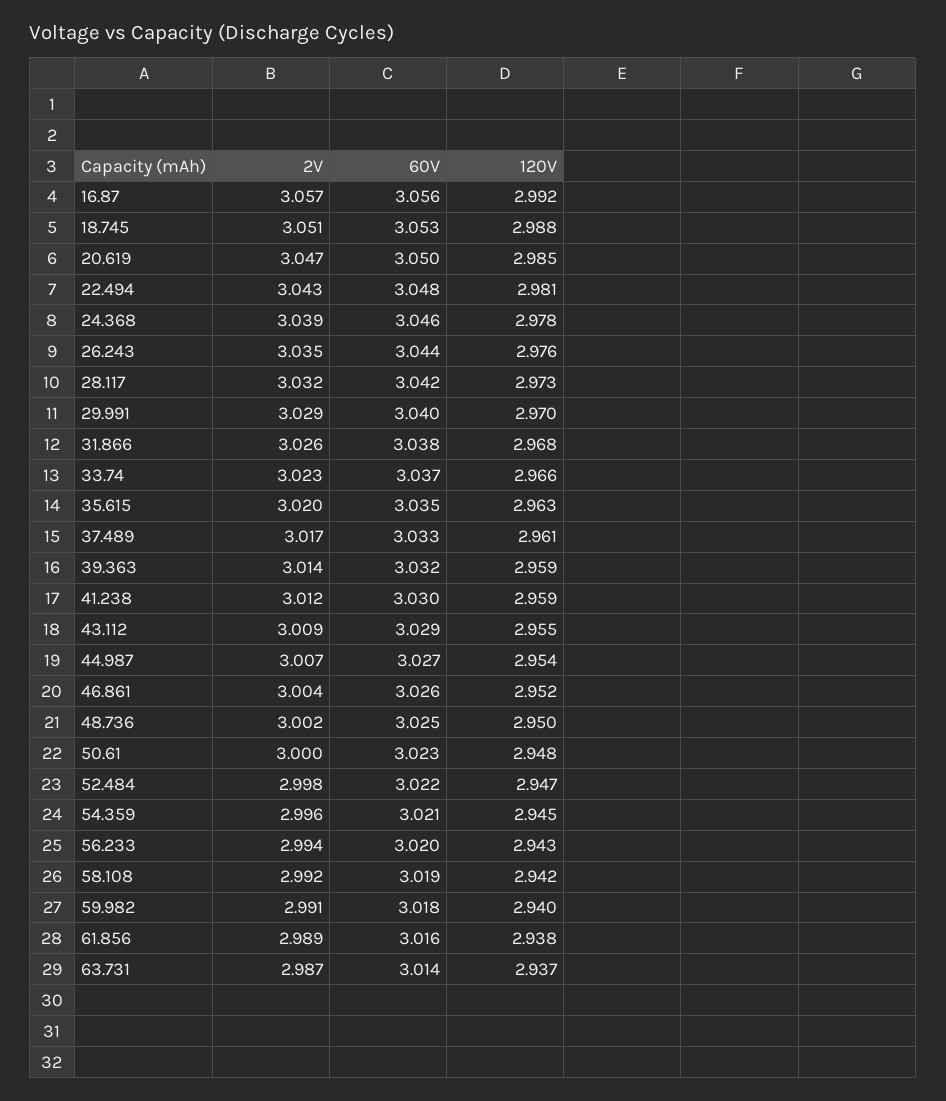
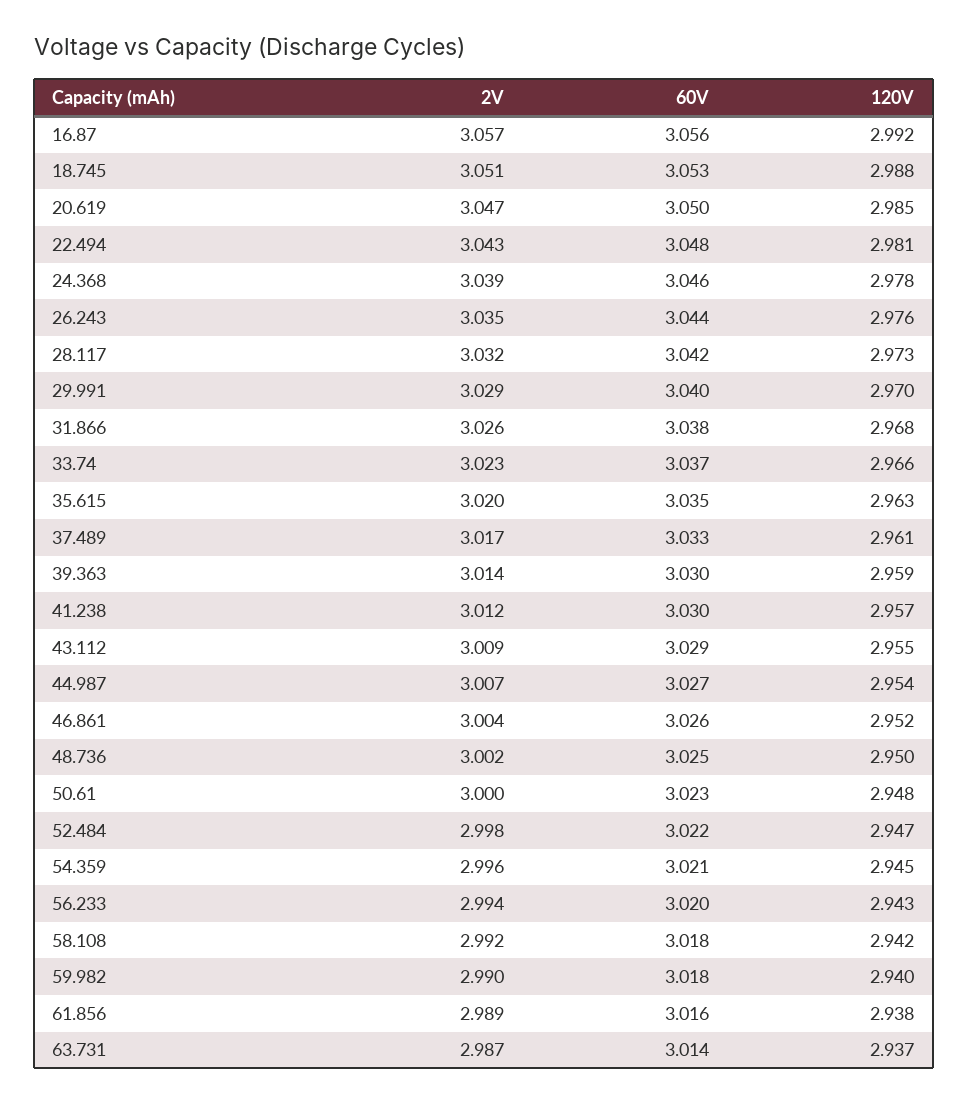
  {
    "2V": {
      "16.87": 3.057,
      "18.745": 3.051,
      "20.619": 3.047,
      "22.494": 3.043,
      "24.368": 3.039,
      "26.243": 3.035,
      "28.117": 3.032,
      "29.991": 3.029,
      "31.866": 3.026,
      "33.74": 3.023,
      "35.615": 3.02,
      "37.489": 3.017,
      "39.363": 3.014,
      "41.238": 3.012,
      "43.112": 3.009,
      "44.987": 3.007,
      "46.861": 3.004,
      "48.736": 3.002,
      "50.61": 3,
      "52.484": 2.998,
      "54.359": 2.996,
      "56.233": 2.994,
      "58.108": 2.992,
-     "59.982": 2.991,
+     "59.982": 2.99,
      "61.856": 2.989,
      "63.731": 2.987
    },
    "60V": {
      "16.87": 3.056,
      "18.745": 3.053,
      "20.619": 3.05,
      "22.494": 3.048,
      "24.368": 3.046,
      "26.243": 3.044,
      "28.117": 3.042,
      "29.991": 3.04,
      "31.866": 3.038,
      "33.74": 3.037,
      "35.615": 3.035,
      "37.489": 3.033,
-     "39.363": 3.032,
+     "39.363": 3.03,
      "41.238": 3.03,
      "43.112": 3.029,
      "44.987": 3.027,
      "46.861": 3.026,
      "48.736": 3.025,
      "50.61": 3.023,
      "52.484": 3.022,
      "54.359": 3.021,
      "56.233": 3.02,
-     "58.108": 3.019,
+     "58.108": 3.018,
      "59.982": 3.018,
      "61.856": 3.016,
      "63.731": 3.014
    },
    "120V": {
      "16.87": 2.992,
      "18.745": 2.988,
      "20.619": 2.985,
      "22.494": 2.981,
      "24.368": 2.978,
      "26.243": 2.976,
      "28.117": 2.973,
      "29.991": 2.97,
      "31.866": 2.968,
      "33.74": 2.966,
      "35.615": 2.963,
      "37.489": 2.961,
      "39.363": 2.959,
-     "41.238": 2.959,
+     "41.238": 2.957,
      "43.112": 2.955,
      "44.987": 2.954,
      "46.861": 2.952,
      "48.736": 2.95,
      "50.61": 2.948,
      "52.484": 2.947,
      "54.359": 2.945,
      "56.233": 2.943,
      "58.108": 2.942,
      "59.982": 2.94,
      "61.856": 2.938,
      "63.731": 2.937
    }
  }

